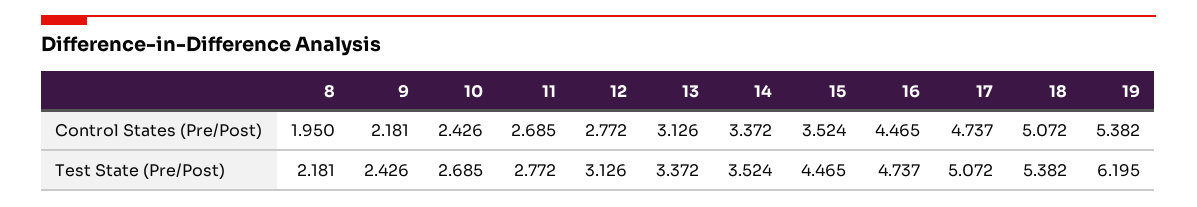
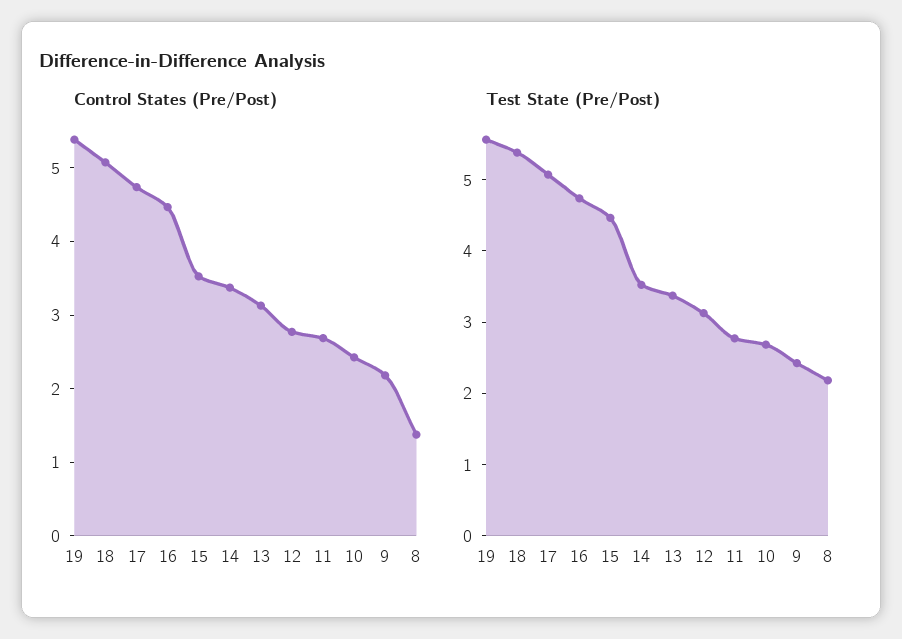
  {
    "Control States (Pre/Post)": {
-     "8": 1.95,
+     "8": 1.4,
      "9": 2.181,
      "10": 2.426,
      "11": 2.685,
      "12": 2.772,
      "13": 3.126,
      "14": 3.372,
      "15": 3.524,
      "16": 4.465,
      "17": 4.737,
      "18": 5.072,
      "19": 5.382
    },
    "Test State (Pre/Post)": {
      "8": 2.181,
      "9": 2.426,
      "10": 2.685,
      "11": 2.772,
      "12": 3.126,
      "13": 3.372,
      "14": 3.524,
      "15": 4.465,
      "16": 4.737,
      "17": 5.072,
      "18": 5.382,
-     "19": 6.195
+     "19": 5.6
    }
  }

